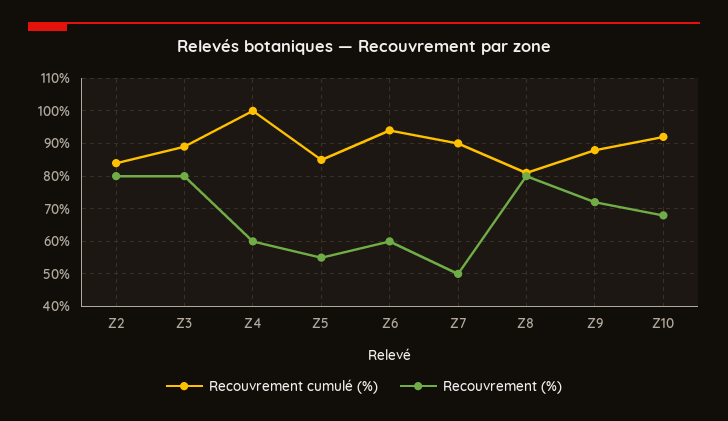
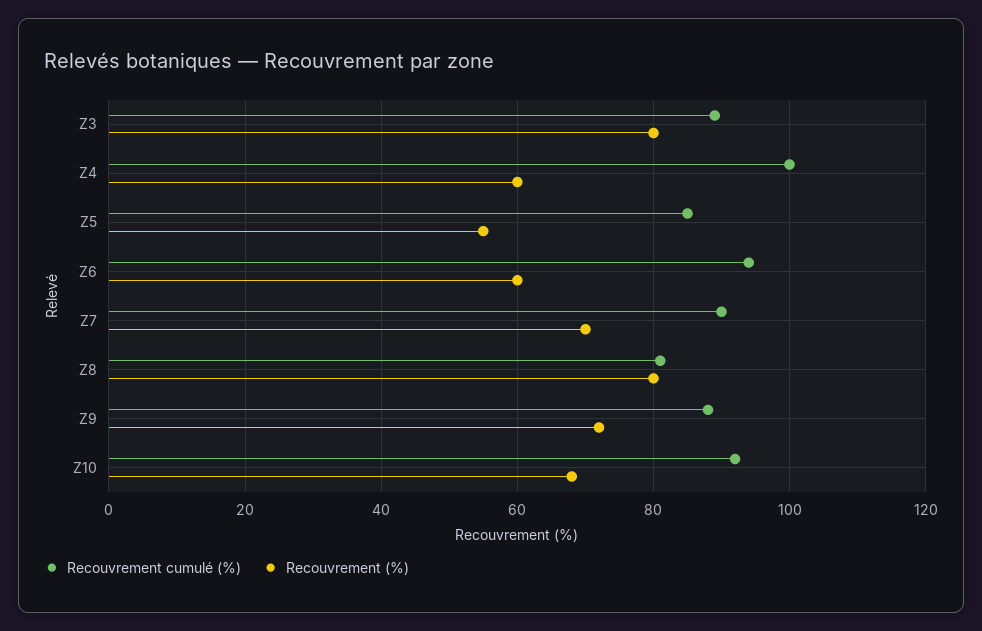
  {
    "Recouvrement cumulé (%)": {
-     "Z2": 85,
      "Z3": 90,
      "Z4": 100,
      "Z5": 85,
      "Z6": 95,
      "Z7": 90,
      "Z8": 80,
      "Z9": 90,
      "Z10": 90
    },
    "Recouvrement (%)": {
-     "Z2": 80,
      "Z3": 80,
      "Z4": 60,
      "Z5": 55,
      "Z6": 60,
-     "Z7": 50,
+     "Z7": 70,
      "Z8": 80,
      "Z9": 70,
      "Z10": 70
    }
  }

